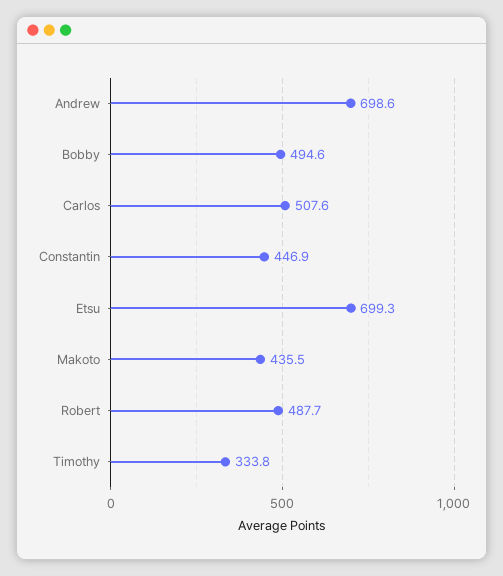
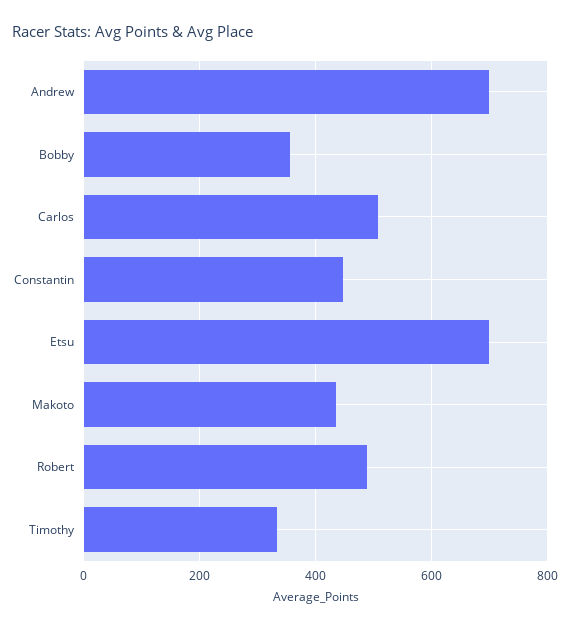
  {
    "Andrew": 698.6,
-   "Bobby": 494.6,
+   "Bobby": 360,
    "Carlos": 507.6,
    "Constantin": 446.9,
    "Etsu": 699.3,
    "Makoto": 435.5,
    "Robert": 487.7,
    "Timothy": 333.8
  }

